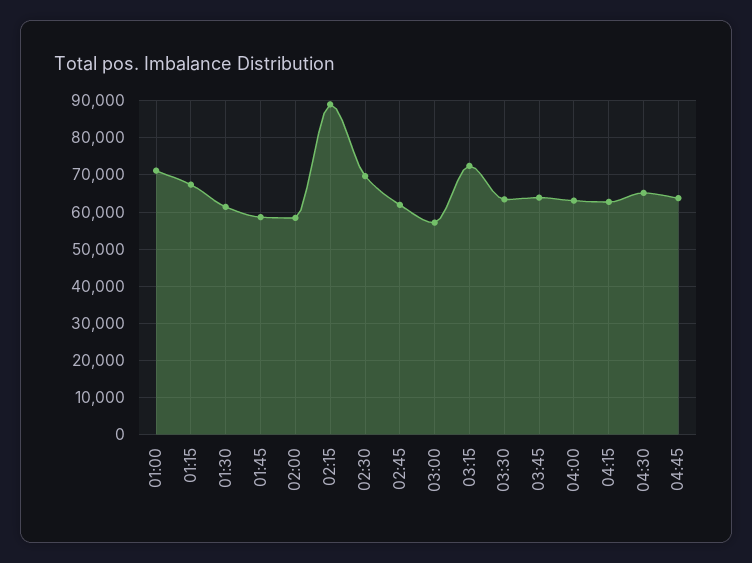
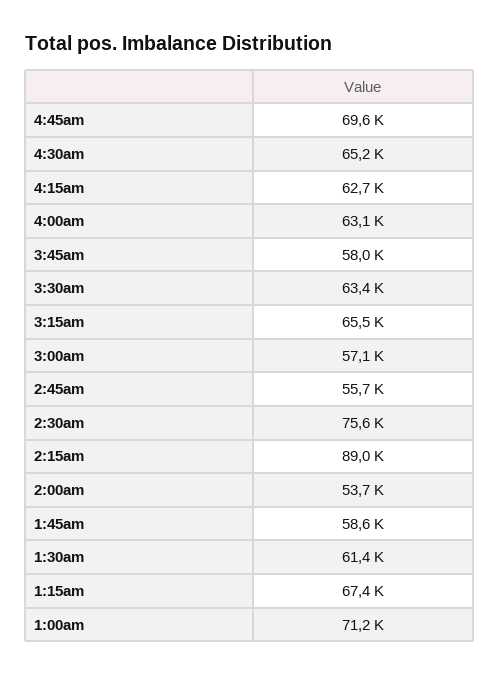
  {
    "01:00": 71200,
    "01:15": 67400,
    "01:30": 61400,
    "01:45": 58600,
-   "02:00": 58000,
+   "02:00": 53700,
    "02:15": 89000,
-   "02:30": 70000,
+   "02:30": 75600,
-   "02:45": 62000,
+   "02:45": 55700,
    "03:00": 57100,
-   "03:15": 72000,
+   "03:15": 65500,
    "03:30": 63400,
-   "03:45": 64000,
+   "03:45": 58000,
    "04:00": 63100,
    "04:15": 62700,
    "04:30": 65200,
-   "04:45": 64000
+   "04:45": 69600
  }

